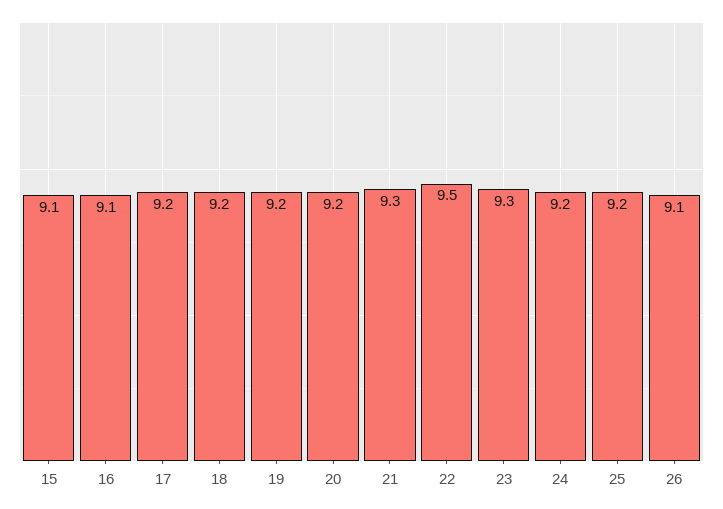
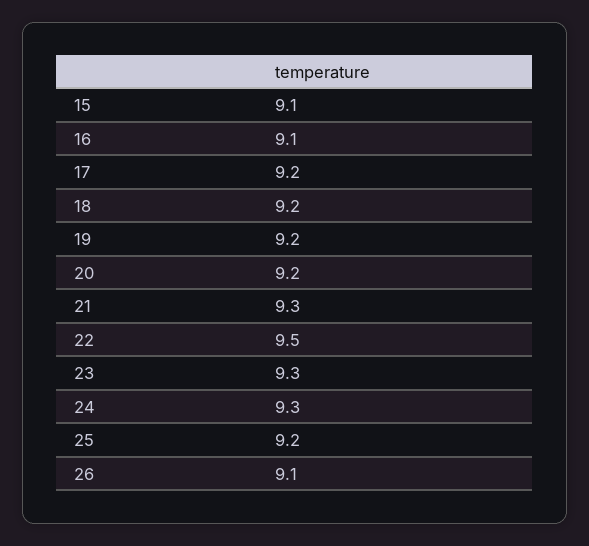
  {
    "15": 9.1,
    "16": 9.1,
    "17": 9.2,
    "18": 9.2,
    "19": 9.2,
    "20": 9.2,
    "21": 9.3,
    "22": 9.5,
    "23": 9.3,
-   "24": 9.2,
+   "24": 9.3,
    "25": 9.2,
    "26": 9.1
  }

